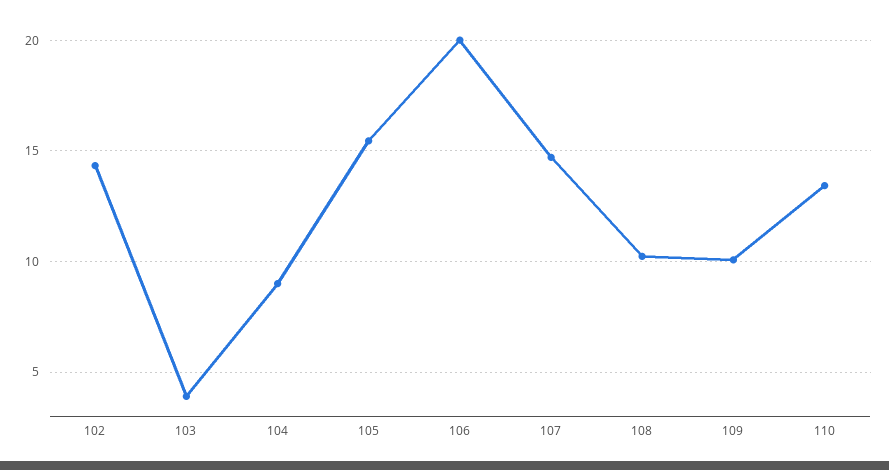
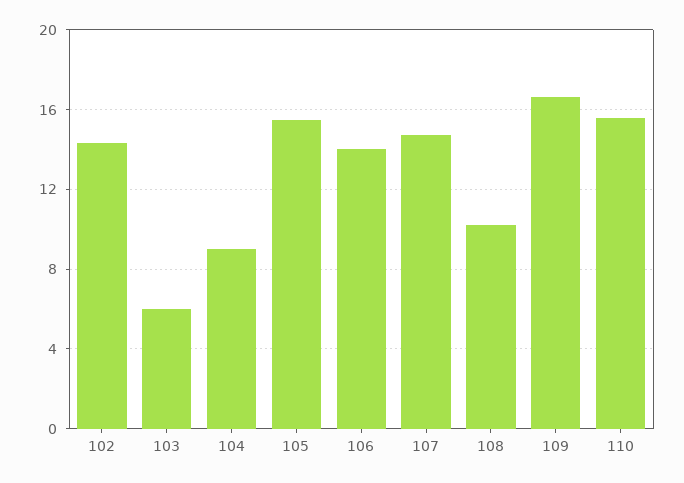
  {
    "102": 14.5,
-   "103": 4,
+   "103": 6,
    "104": 9,
    "105": 15.5,
-   "106": 20,
+   "106": 14,
    "107": 14.5,
    "108": 10,
-   "109": 10,
+   "109": 16.5,
-   "110": 13.5
+   "110": 15.5
  }

